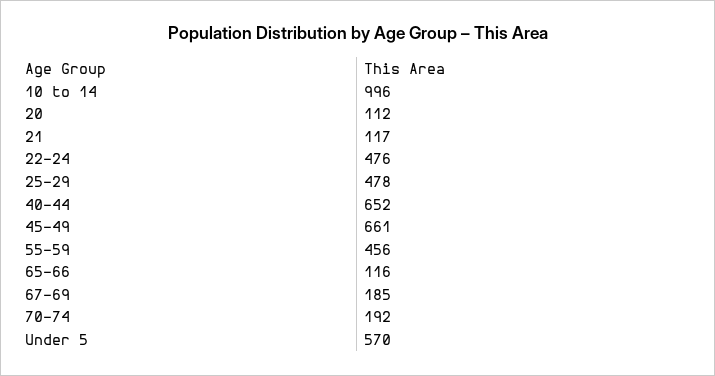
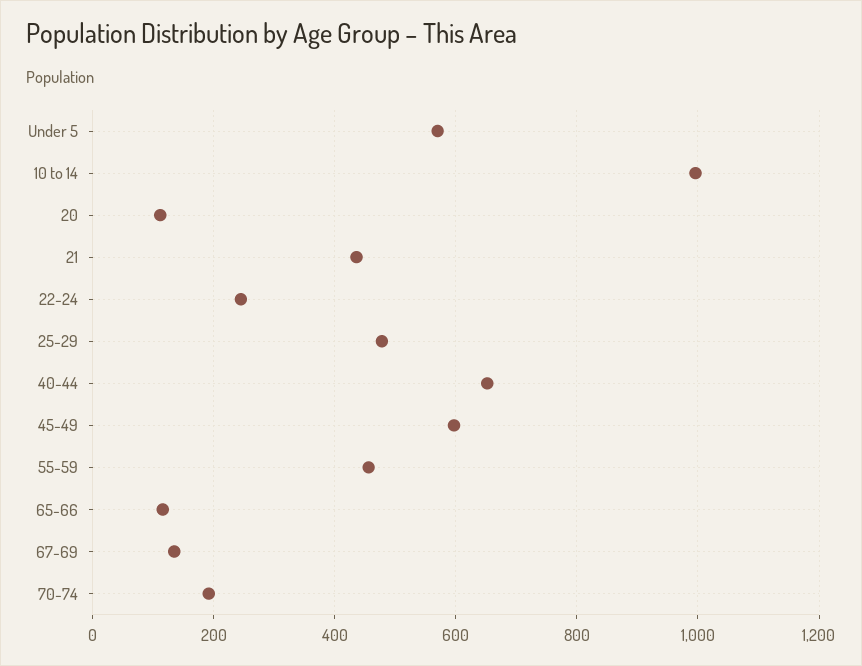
  {
    "10 to 14": 996,
    "20": 112,
-   "21": 117,
+   "21": 440,
-   "22-24": 476,
+   "22-24": 240,
    "25-29": 478,
    "40-44": 652,
-   "45-49": 661,
+   "45-49": 600,
    "55-59": 456,
    "65-66": 116,
-   "67-69": 185,
+   "67-69": 140,
    "70-74": 192,
    "Under 5": 570
  }

